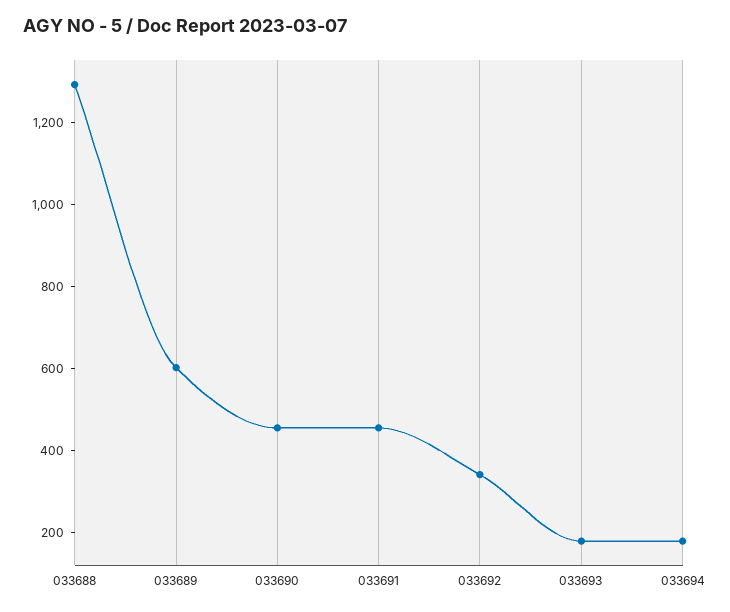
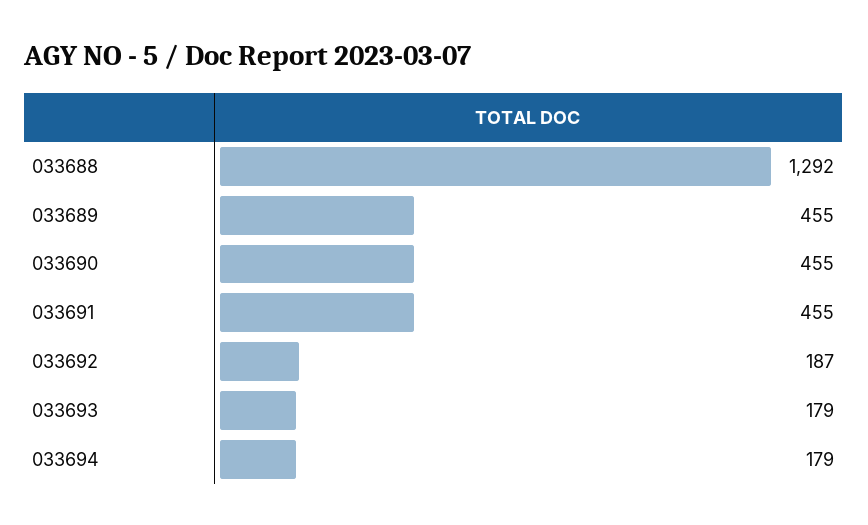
  {
    "033688": 1292,
-   "033689": 600,
+   "033689": 455,
    "033690": 455,
    "033691": 455,
-   "033692": 350,
+   "033692": 187,
    "033693": 179,
    "033694": 179
  }

